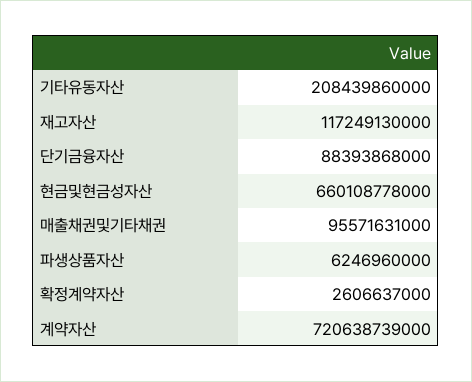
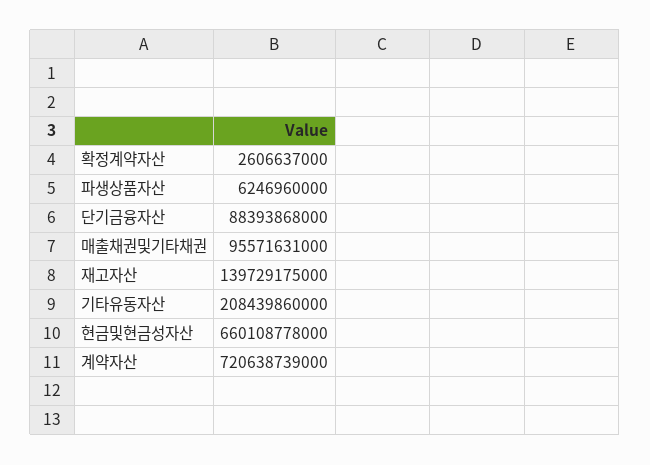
  {
    "기타유동자산": 208439860000,
-   "재고자산": 117249130000,
+   "재고자산": 139729175000,
    "단기금융자산": 88393868000,
    "현금및현금성자산": 660108778000,
    "매출채권및기타채권": 95571631000,
    "파생상품자산": 6246960000,
    "확정계약자산": 2606637000,
    "계약자산": 720638739000
  }

